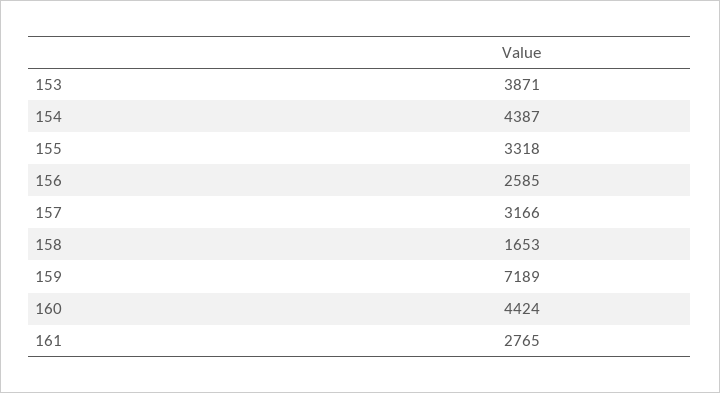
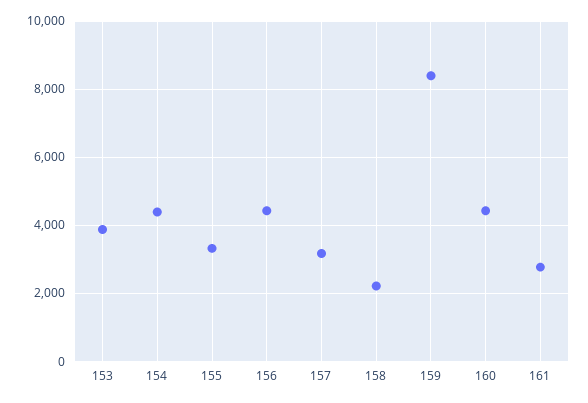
  {
    "153": 3871,
    "154": 4387,
    "155": 3318,
-   "156": 2585,
+   "156": 4400,
    "157": 3166,
-   "158": 1653,
+   "158": 2200,
-   "159": 7189,
+   "159": 8400,
    "160": 4424,
    "161": 2765
  }

